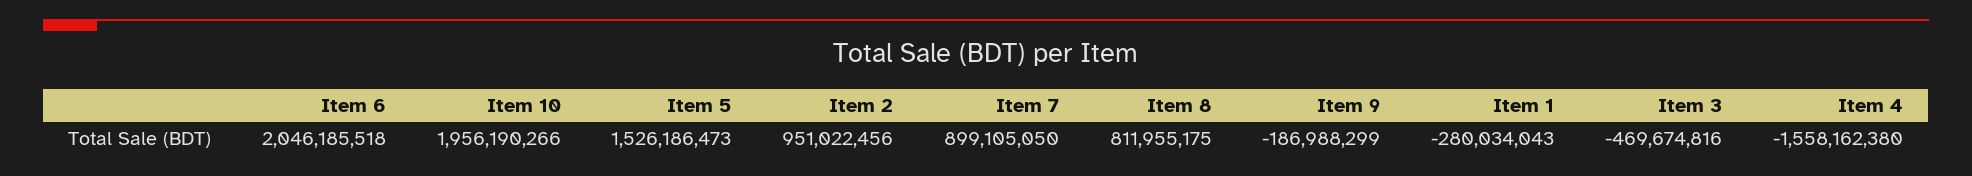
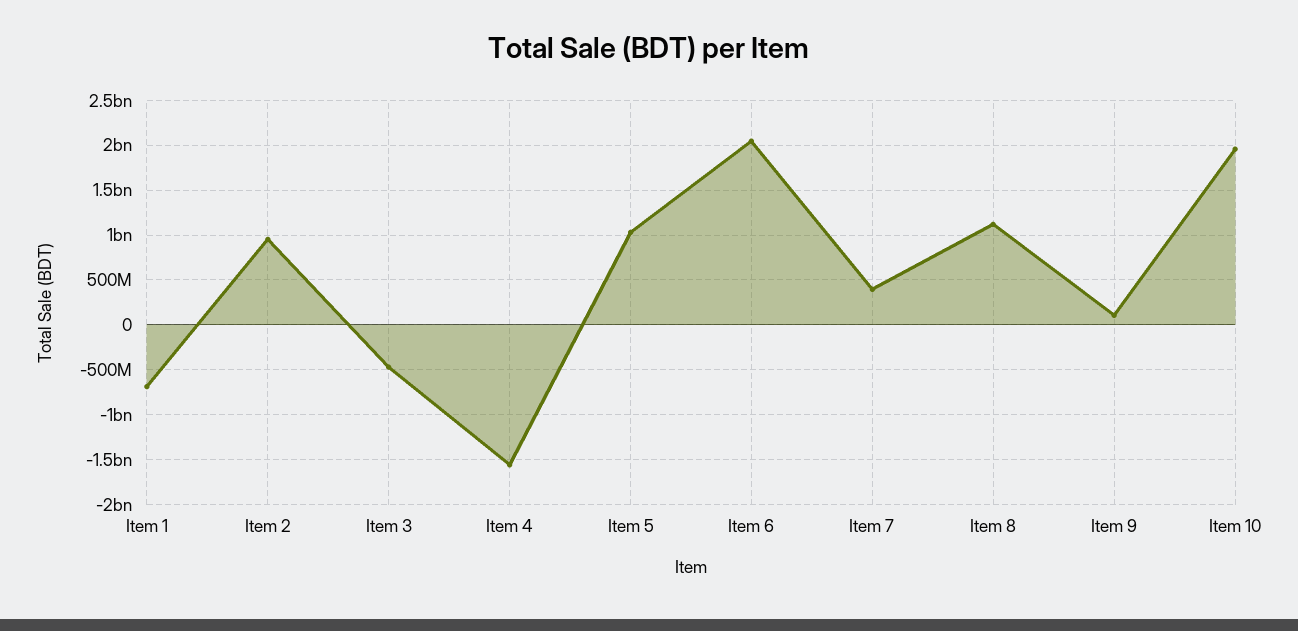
  {
    "Item 6": 2046185518,
    "Item 10": 1956190266,
-   "Item 5": 1526186473,
+   "Item 5": 1000000000,
    "Item 2": 951022456,
-   "Item 7": 899105050,
+   "Item 7": 400000000,
-   "Item 8": 811955175,
+   "Item 8": 1100000000,
-   "Item 9": -186988299,
+   "Item 9": 100000000,
-   "Item 1": -280034043,
+   "Item 1": -700000000,
    "Item 3": -469674816,
    "Item 4": -1558162380
  }

